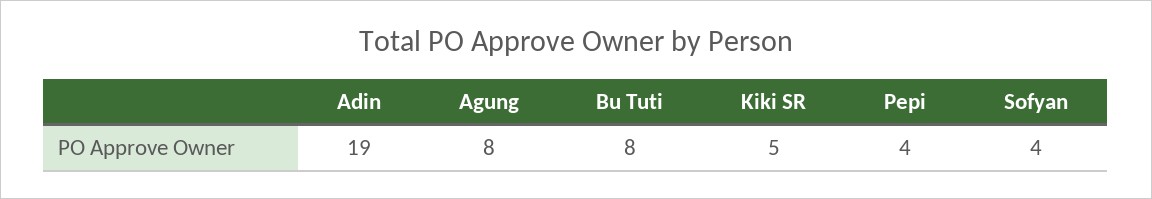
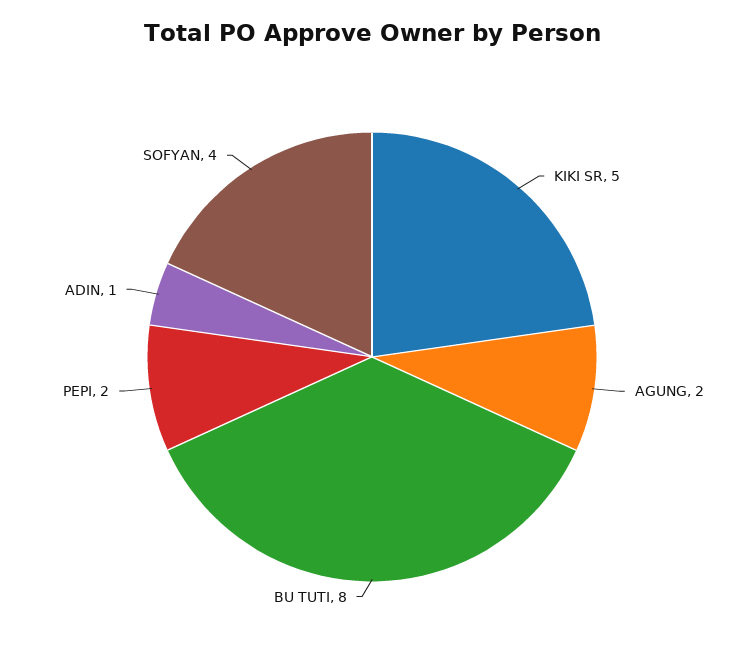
  {
-   "Adin": 19,
+   "Adin": 1,
-   "Agung": 8,
+   "Agung": 2,
    "Bu Tuti": 8,
    "Kiki SR": 5,
-   "Pepi": 4,
+   "Pepi": 2,
    "Sofyan": 4
  }

